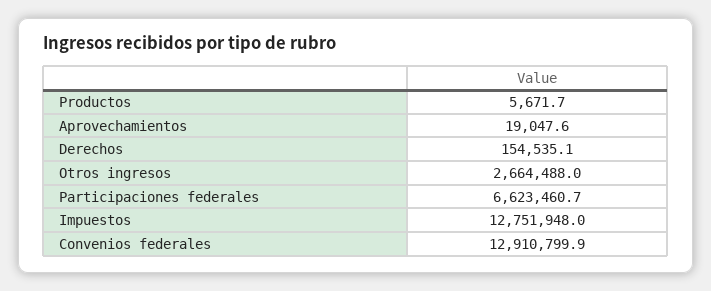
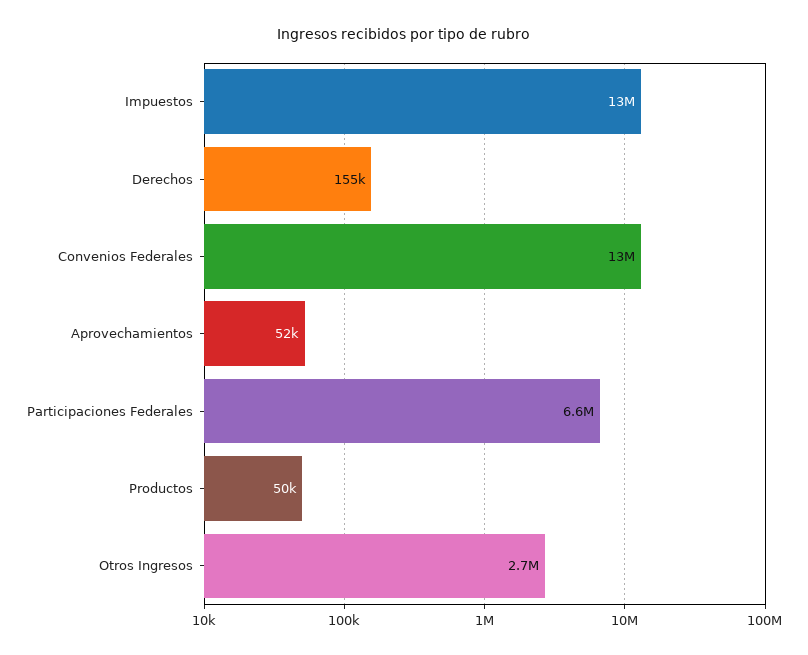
  {
-   "Productos": 5671.7,
+   "Productos": 50000,
-   "Aprovechamientos": 19047.6,
+   "Aprovechamientos": 52000,
    "Derechos": 154535.1,
    "Otros ingresos": 2664488,
    "Participaciones federales": 6623460.7,
    "Impuestos": 12751948,
    "Convenios federales": 12910799.9
  }

